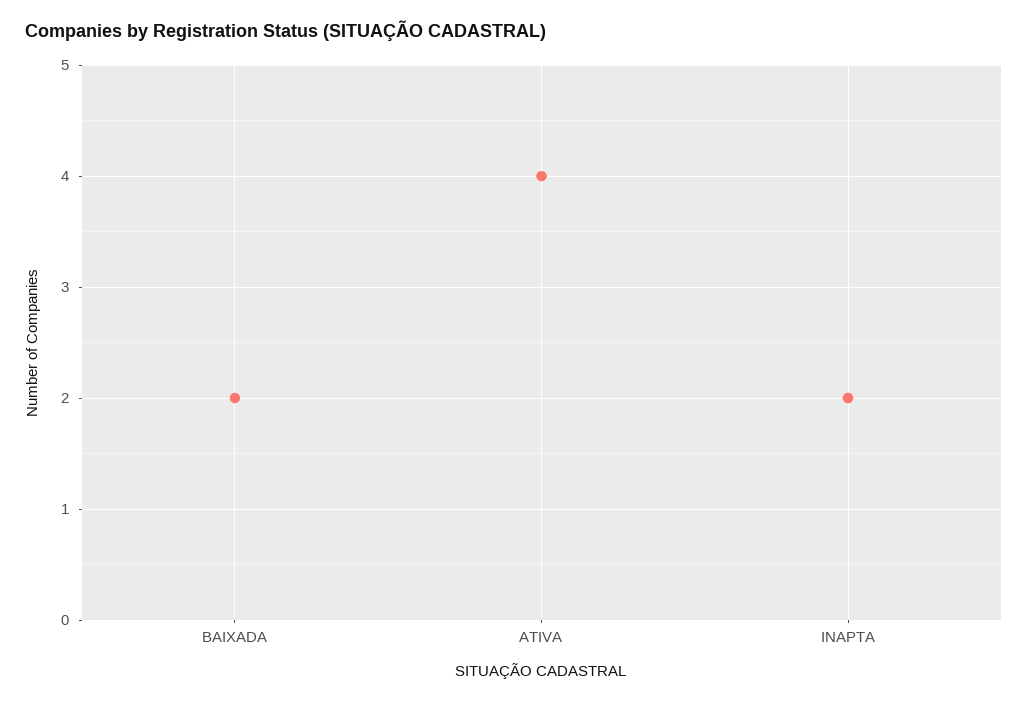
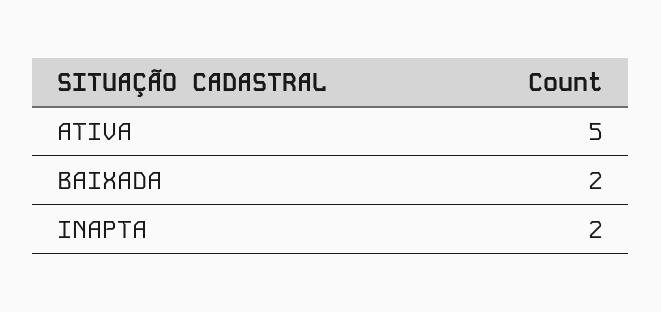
  {
    "BAIXADA": 2,
-   "ATIVA": 4,
+   "ATIVA": 5,
    "INAPTA": 2
  }

